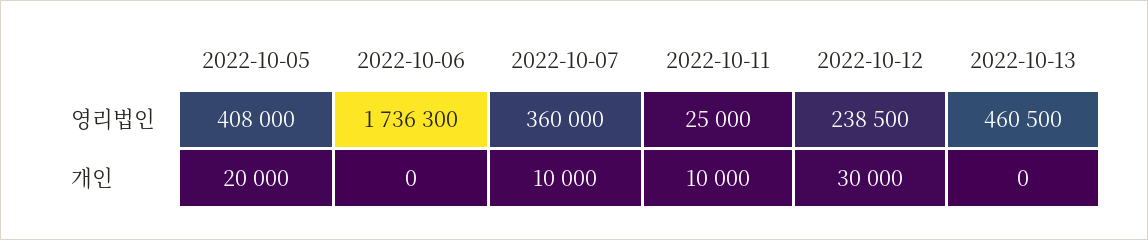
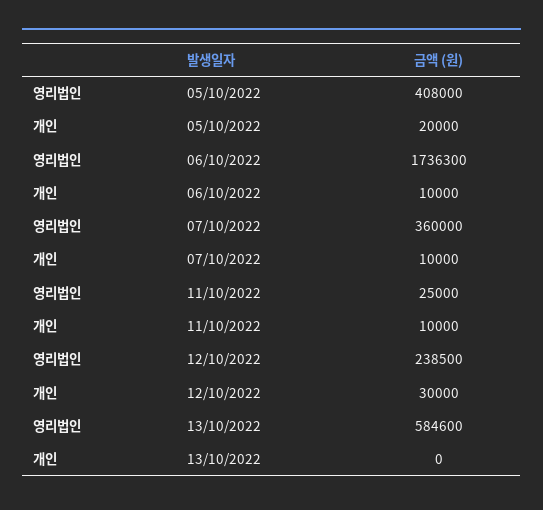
  {
    "2022-10-05": {
      "영리법인": 408000,
      "개인": 20000
    },
    "2022-10-06": {
      "영리법인": 1736300,
-     "개인": 0
+     "개인": 10000
    },
    "2022-10-07": {
      "영리법인": 360000,
      "개인": 10000
    },
    "2022-10-11": {
      "영리법인": 25000,
      "개인": 10000
    },
    "2022-10-12": {
      "영리법인": 238500,
      "개인": 30000
    },
    "2022-10-13": {
-     "영리법인": 460500,
+     "영리법인": 584600,
      "개인": 0
    }
  }

